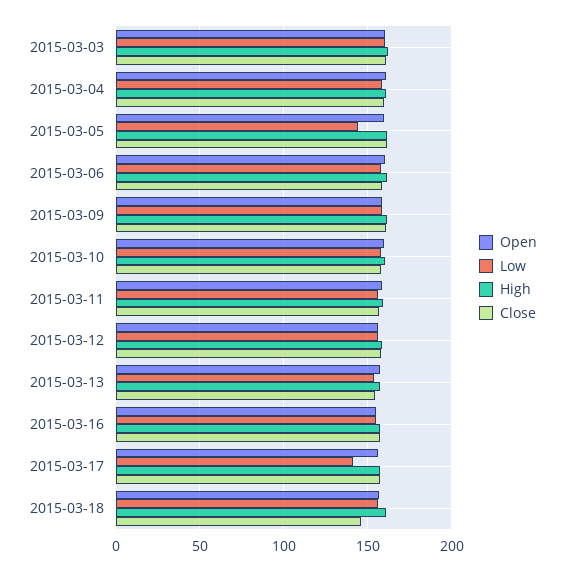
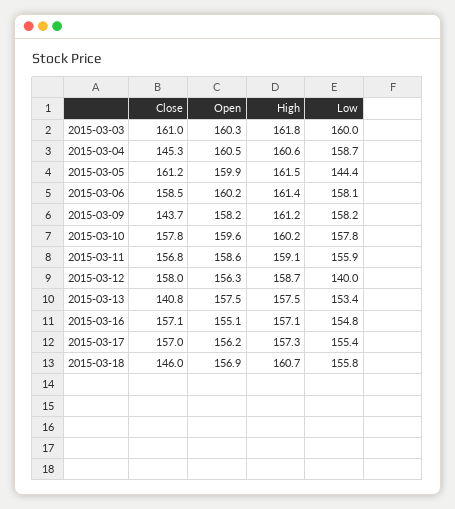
  {
    "Open": {
      "2015-03-03": 160.3,
      "2015-03-04": 160.5,
      "2015-03-05": 159.9,
      "2015-03-06": 160.2,
      "2015-03-09": 158.2,
      "2015-03-10": 159.6,
      "2015-03-11": 158.6,
      "2015-03-12": 156.3,
      "2015-03-13": 157.5,
      "2015-03-16": 155.1,
      "2015-03-17": 156.2,
      "2015-03-18": 156.9
    },
    "Low": {
      "2015-03-03": 160,
      "2015-03-04": 158.7,
      "2015-03-05": 144.4,
      "2015-03-06": 158.1,
      "2015-03-09": 158.2,
      "2015-03-10": 157.8,
      "2015-03-11": 155.9,
-     "2015-03-12": 155,
+     "2015-03-12": 140,
      "2015-03-13": 153.4,
      "2015-03-16": 154.8,
-     "2015-03-17": 140,
+     "2015-03-17": 155.4,
      "2015-03-18": 155.8
    },
    "High": {
      "2015-03-03": 161.8,
      "2015-03-04": 160.6,
      "2015-03-05": 161.5,
      "2015-03-06": 161.4,
      "2015-03-09": 161.2,
      "2015-03-10": 160.2,
      "2015-03-11": 159.1,
      "2015-03-12": 158.7,
      "2015-03-13": 157.5,
      "2015-03-16": 157.1,
      "2015-03-17": 157.3,
      "2015-03-18": 160.7
    },
    "Close": {
      "2015-03-03": 161,
-     "2015-03-04": 160,
+     "2015-03-04": 145.3,
      "2015-03-05": 161.2,
      "2015-03-06": 158.5,
-     "2015-03-09": 160,
+     "2015-03-09": 143.7,
      "2015-03-10": 157.8,
      "2015-03-11": 156.8,
      "2015-03-12": 158,
-     "2015-03-13": 155,
+     "2015-03-13": 140.8,
      "2015-03-16": 157.1,
      "2015-03-17": 157,
      "2015-03-18": 146
    }
  }

